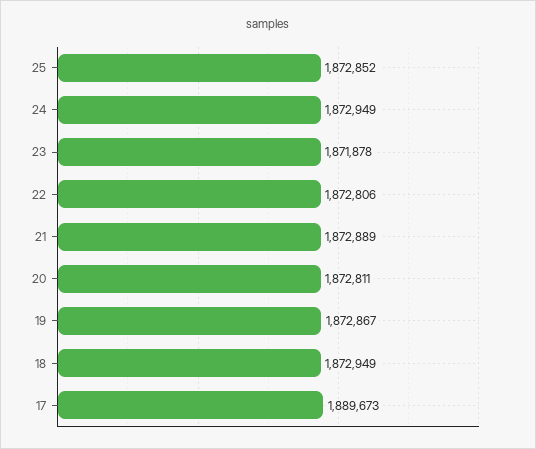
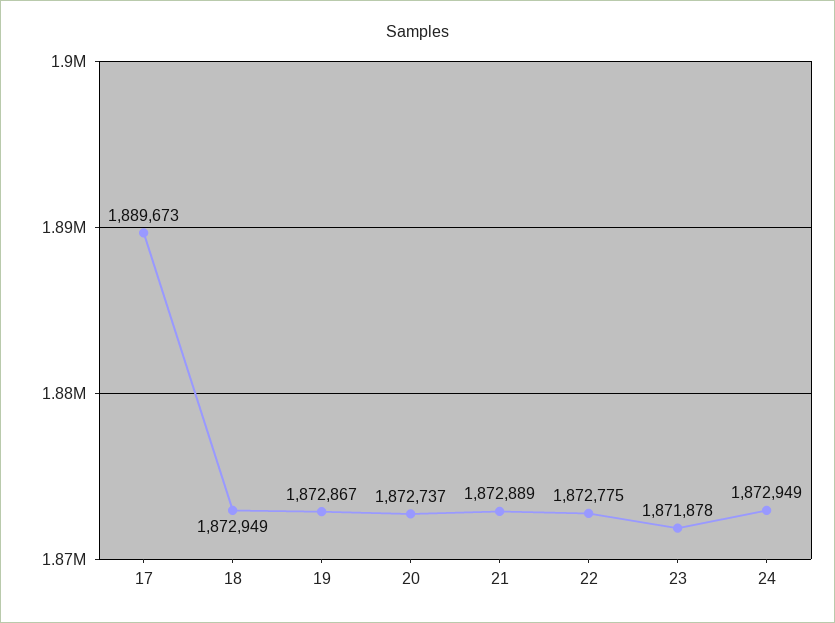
  {
-   "25": 1872852,
    "24": 1872949,
    "23": 1871878,
-   "22": 1872806,
+   "22": 1872775,
    "21": 1872889,
-   "20": 1872811,
+   "20": 1872737,
    "19": 1872867,
    "18": 1872949,
    "17": 1889673
  }

